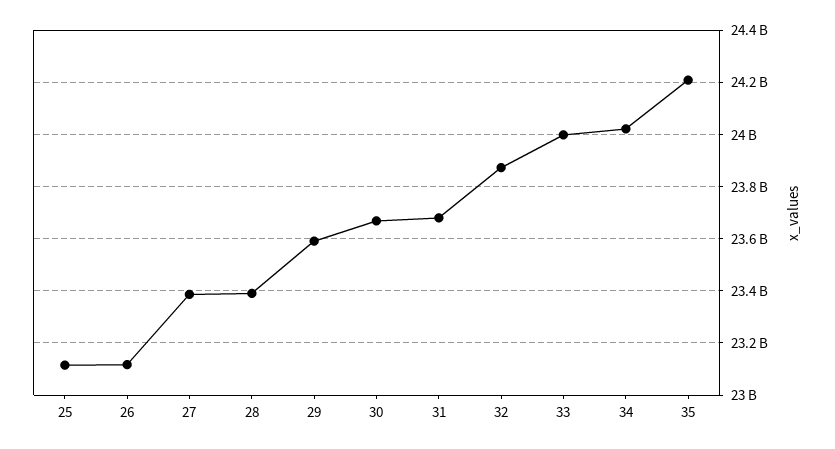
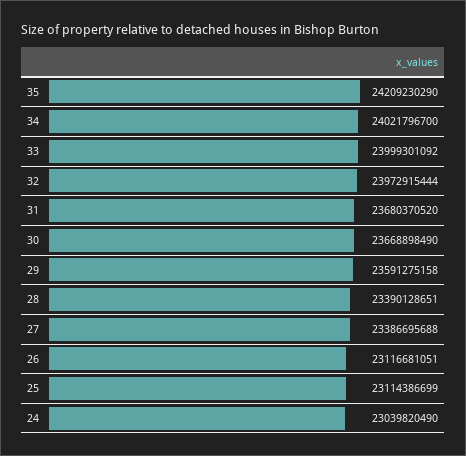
  {
    "25": 23114386699,
    "26": 23116681051,
    "27": 23386695688,
    "28": 23390128651,
    "29": 23591275158,
    "30": 23668898490,
    "31": 23680370520,
-   "32": 23875000000,
+   "32": 23972915444,
    "33": 23999301092,
    "34": 24021796700,
-   "35": 24209230290
+   "35": 24209230290,
+   "24": 23039820490
  }

